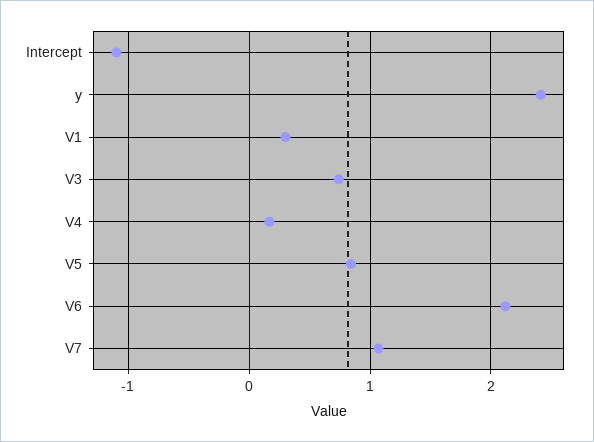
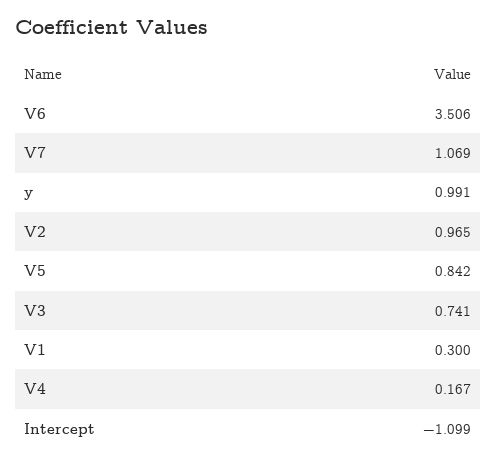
  {
    "Intercept": -1.099,
-   "y": 2.4,
+   "y": 0.991,
    "V1": 0.3,
    "V3": 0.741,
    "V4": 0.167,
    "V5": 0.842,
-   "V6": 2.1,
+   "V6": 3.506,
-   "V7": 1.069
+   "V7": 1.069,
+   "V2": 0.965
  }

